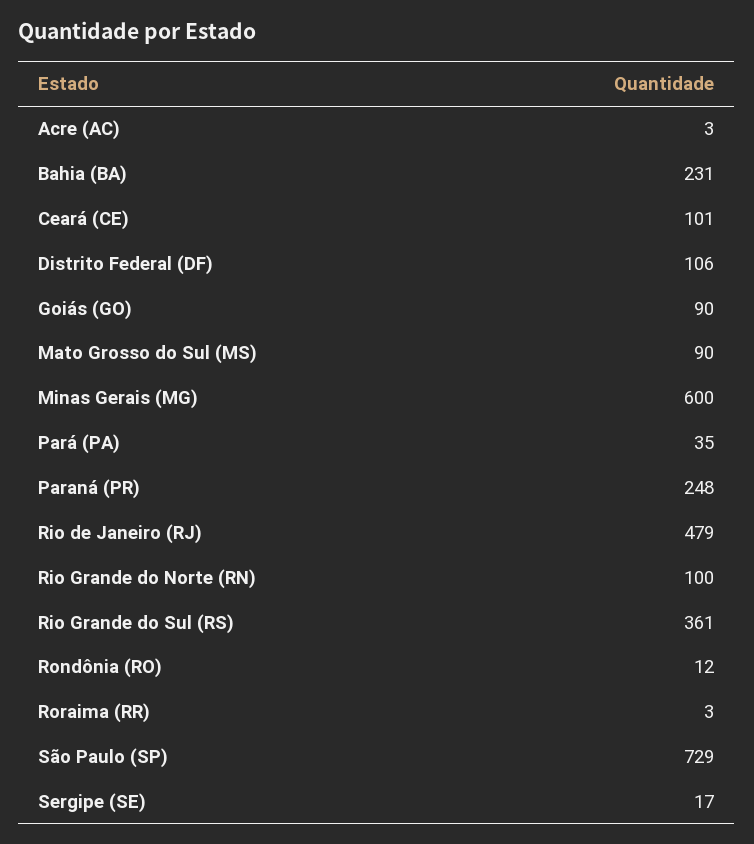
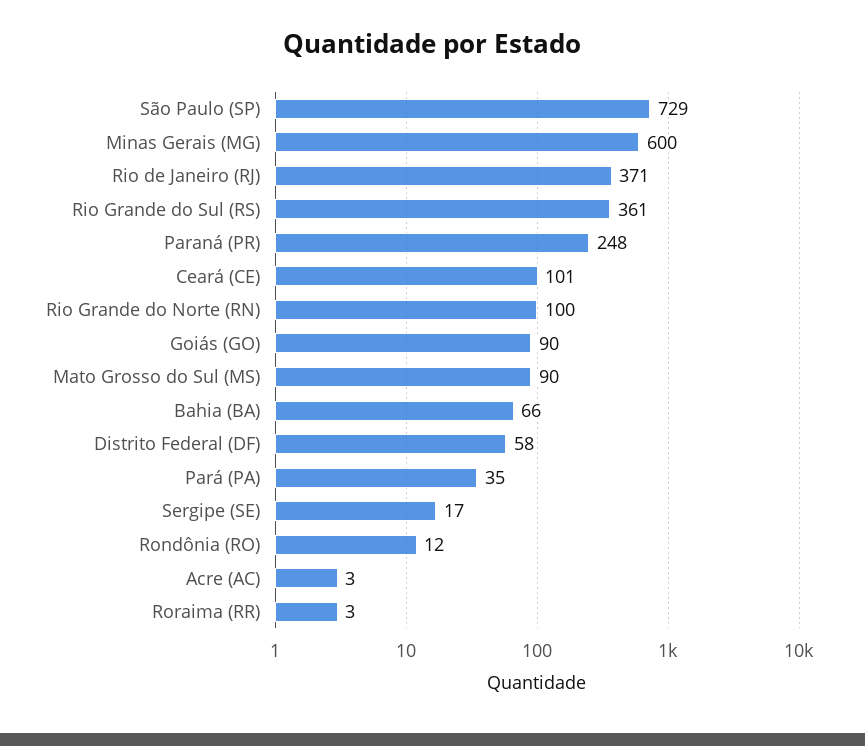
  {
    "Acre (AC)": 3,
-   "Bahia (BA)": 231,
+   "Bahia (BA)": 66,
    "Ceará (CE)": 101,
-   "Distrito Federal (DF)": 106,
+   "Distrito Federal (DF)": 58,
    "Goiás (GO)": 90,
    "Mato Grosso do Sul (MS)": 90,
    "Minas Gerais (MG)": 600,
    "Pará (PA)": 35,
    "Paraná (PR)": 248,
-   "Rio de Janeiro (RJ)": 479,
+   "Rio de Janeiro (RJ)": 371,
    "Rio Grande do Norte (RN)": 100,
    "Rio Grande do Sul (RS)": 361,
    "Rondônia (RO)": 12,
    "Roraima (RR)": 3,
    "São Paulo (SP)": 729,
    "Sergipe (SE)": 17
  }

